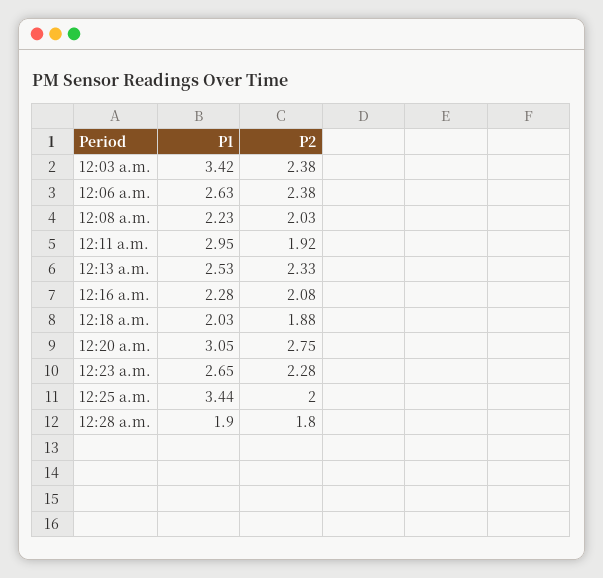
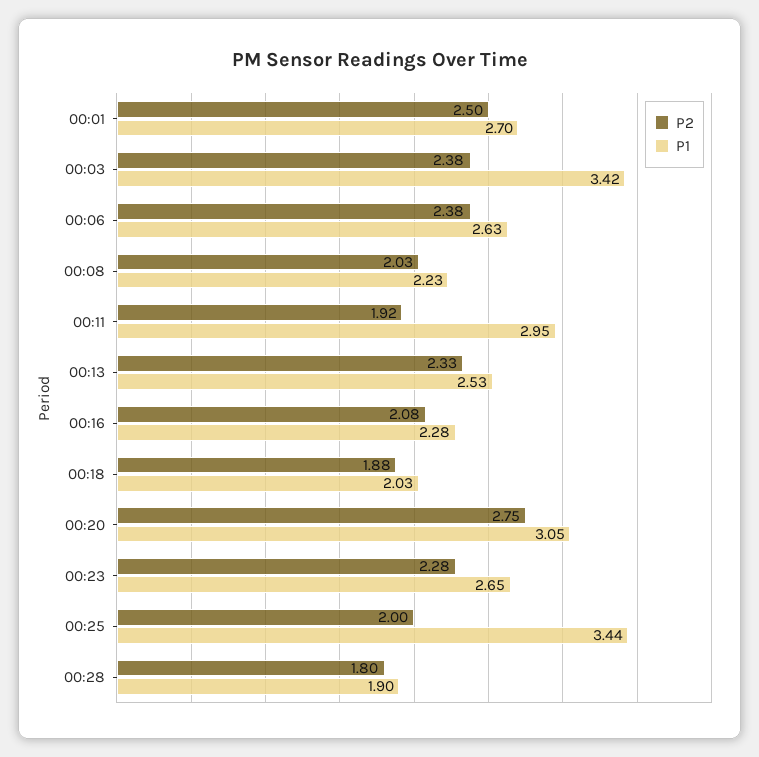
  {
    "P1": {
      "12:03 a.m.": 3.42,
      "12:06 a.m.": 2.63,
      "12:08 a.m.": 2.23,
      "12:11 a.m.": 2.95,
      "12:13 a.m.": 2.53,
      "12:16 a.m.": 2.28,
      "12:18 a.m.": 2.03,
      "12:20 a.m.": 3.05,
      "12:23 a.m.": 2.65,
      "12:25 a.m.": 3.44,
-     "12:28 a.m.": 1.9
+     "12:28 a.m.": 1.9,
+     "00:01": 2.7
    },
    "P2": {
      "12:03 a.m.": 2.38,
      "12:06 a.m.": 2.38,
      "12:08 a.m.": 2.03,
      "12:11 a.m.": 1.92,
      "12:13 a.m.": 2.33,
      "12:16 a.m.": 2.08,
      "12:18 a.m.": 1.88,
      "12:20 a.m.": 2.75,
      "12:23 a.m.": 2.28,
      "12:25 a.m.": 2,
-     "12:28 a.m.": 1.8
+     "12:28 a.m.": 1.8,
+     "00:01": 2.5
    }
  }

